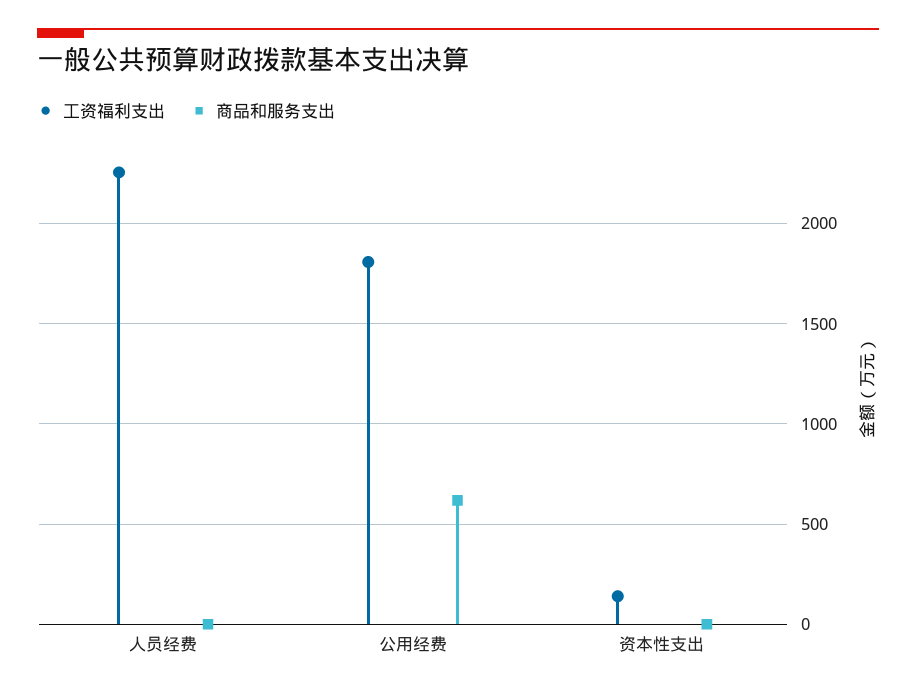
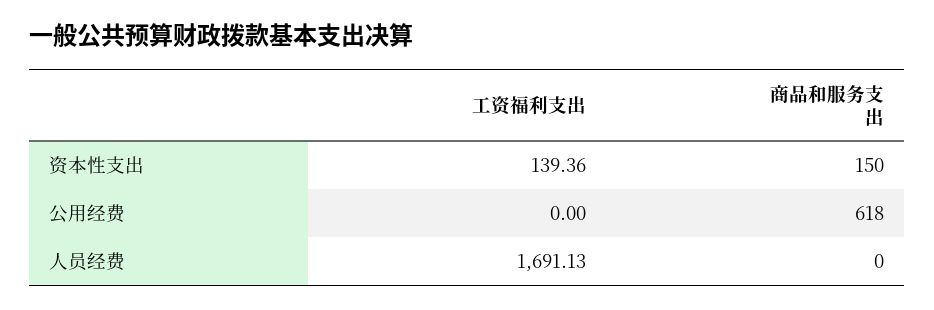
  {
    "工资福利支出": {
-     "人员经费": 2250,
+     "人员经费": 1691.13,
-     "公用经费": 1800,
+     "公用经费": 0,
      "资本性支出": 139.36
    },
    "商品和服务支出": {
      "人员经费": 0,
      "公用经费": 618,
-     "资本性支出": 0
+     "资本性支出": 150
    }
  }

